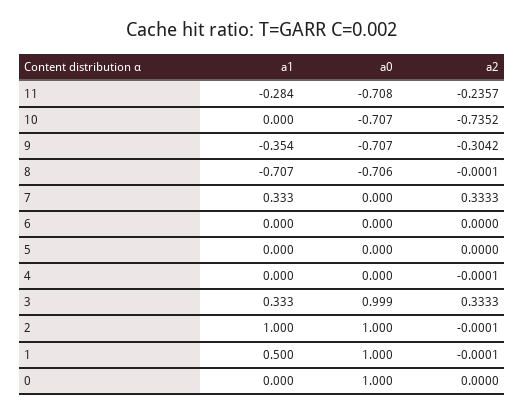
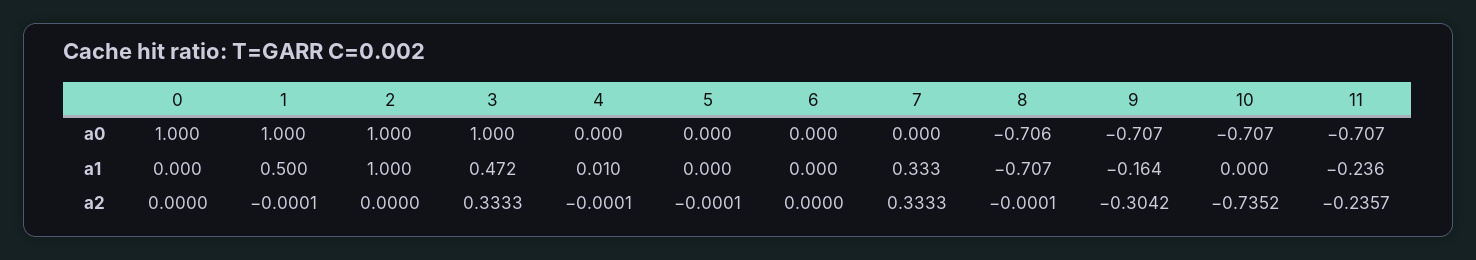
  {
    "a1": {
-     "11": -0.284,
+     "11": -0.236,
      "10": 0,
-     "9": -0.354,
+     "9": -0.164,
      "8": -0.707,
      "7": 0.333,
      "6": 0,
      "5": 0,
-     "4": 0,
+     "4": 0.01,
-     "3": 0.333,
+     "3": 0.472,
      "2": 1,
      "1": 0.5,
      "0": 0
    },
    "a0": {
-     "11": -0.708,
+     "11": -0.707,
      "10": -0.707,
      "9": -0.707,
      "8": -0.706,
      "7": 0,
      "6": 0,
      "5": 0,
      "4": 0,
-     "3": 0.999,
+     "3": 1,
      "2": 1,
      "1": 1,
      "0": 1
    },
    "a2": {
      "11": -0.2357,
      "10": -0.7352,
      "9": -0.3042,
      "8": -0.0001,
      "7": 0.3333,
      "6": 0,
-     "5": 0,
+     "5": -0.0001,
      "4": -0.0001,
      "3": 0.3333,
-     "2": -0.0001,
+     "2": 0,
      "1": -0.0001,
      "0": 0
    }
  }

